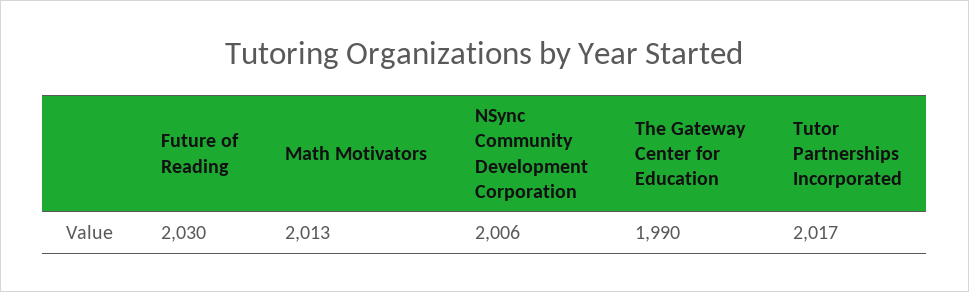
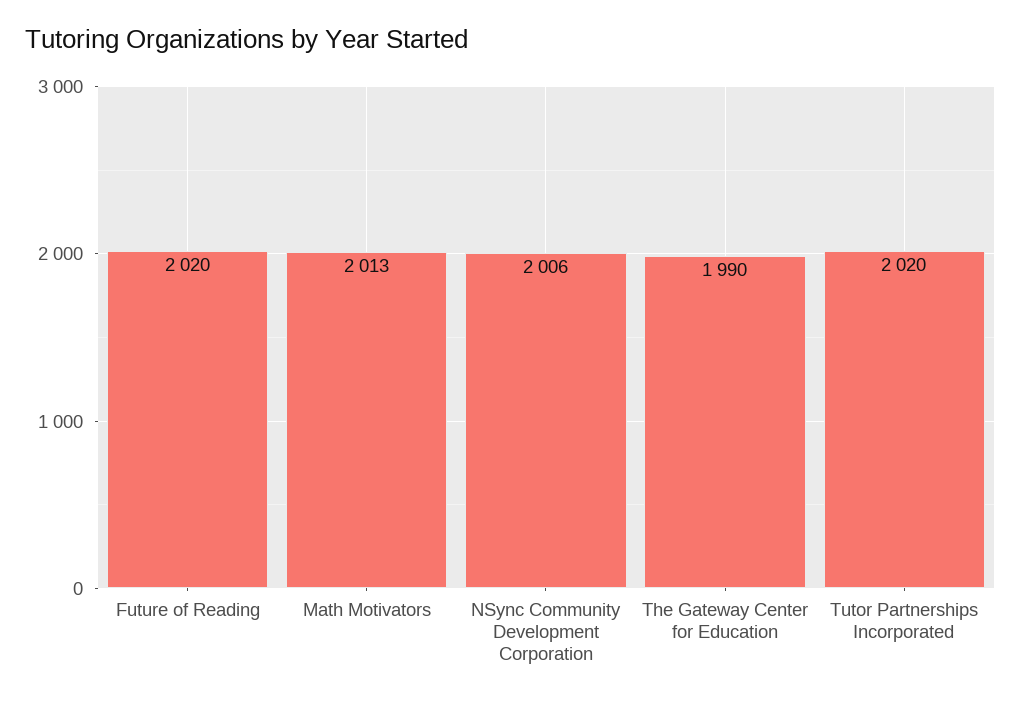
  {
-   "Future of Reading": 2030,
+   "Future of Reading": 2020,
    "Math Motivators": 2013,
    "NSync Community Development Corporation": 2006,
    "The Gateway Center for Education": 1990,
-   "Tutor Partnerships Incorporated": 2017
+   "Tutor Partnerships Incorporated": 2020
  }

